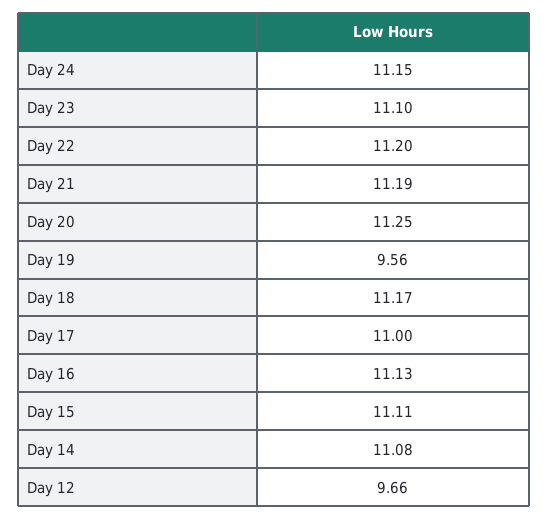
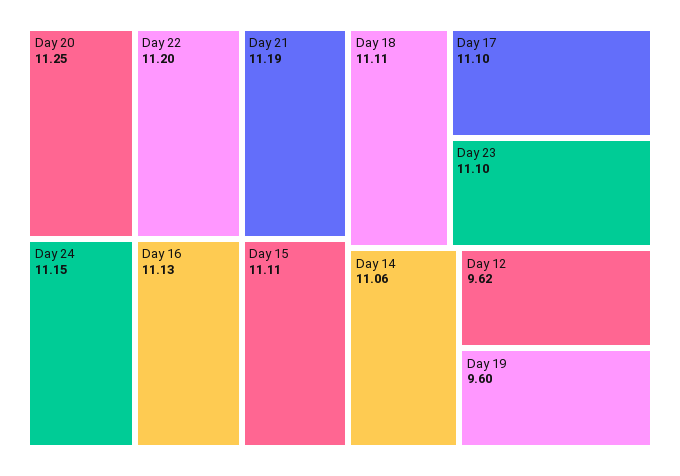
  {
    "Day 24": 11.15,
    "Day 23": 11.1,
    "Day 22": 11.2,
    "Day 21": 11.19,
    "Day 20": 11.25,
-   "Day 19": 9.56,
+   "Day 19": 9.6,
-   "Day 18": 11.17,
+   "Day 18": 11.11,
-   "Day 17": 11,
+   "Day 17": 11.1,
    "Day 16": 11.13,
    "Day 15": 11.11,
-   "Day 14": 11.08,
+   "Day 14": 11.06,
-   "Day 12": 9.66
+   "Day 12": 9.62
  }

